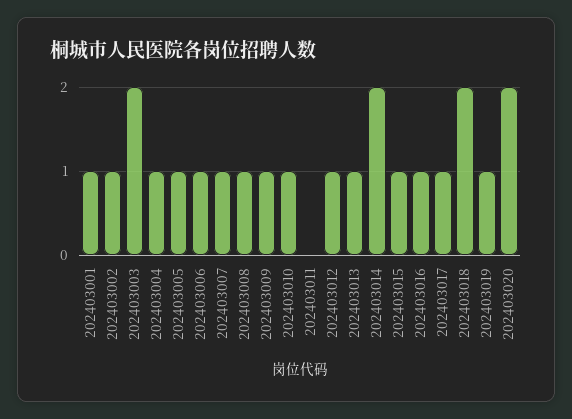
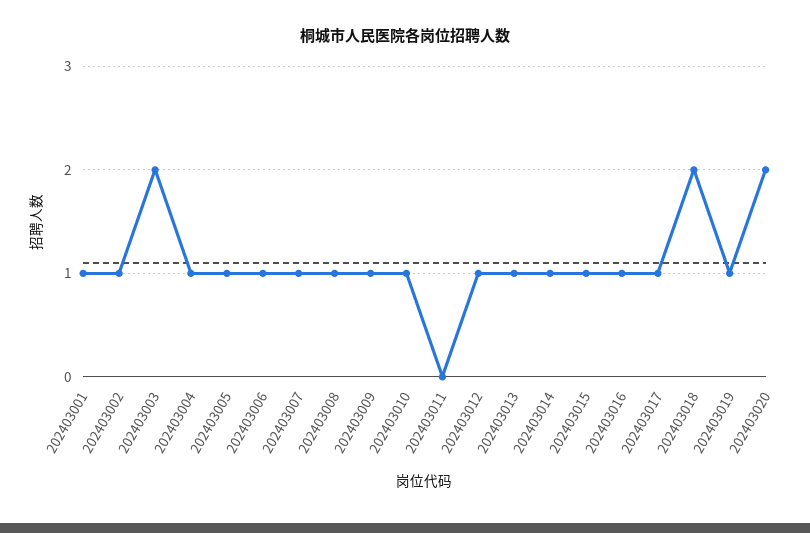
  {
    "202403001": 1,
    "202403002": 1,
    "202403003": 2,
    "202403004": 1,
    "202403005": 1,
    "202403006": 1,
    "202403007": 1,
    "202403008": 1,
    "202403009": 1,
    "202403010": 1,
    "202403011": 0,
    "202403012": 1,
    "202403013": 1,
-   "202403014": 2,
+   "202403014": 1,
    "202403015": 1,
    "202403016": 1,
    "202403017": 1,
    "202403018": 2,
    "202403019": 1,
    "202403020": 2
  }

